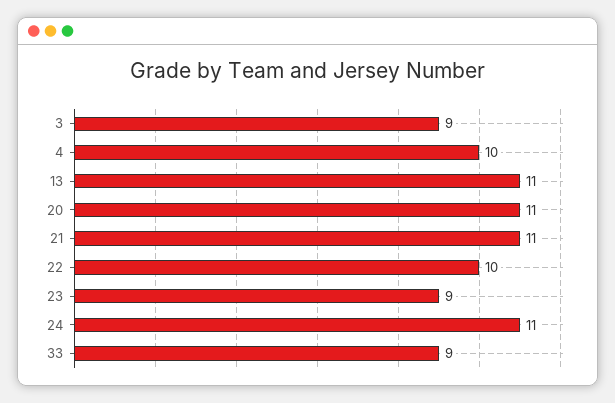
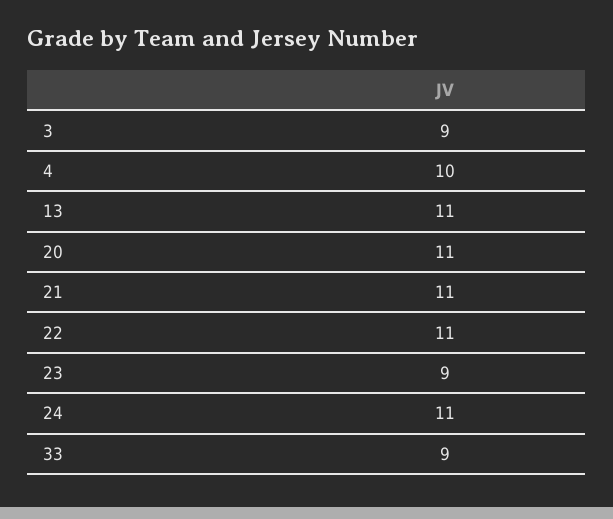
  {
    "3": 9,
    "4": 10,
    "13": 11,
    "20": 11,
    "21": 11,
-   "22": 10,
+   "22": 11,
    "23": 9,
    "24": 11,
    "33": 9
  }

